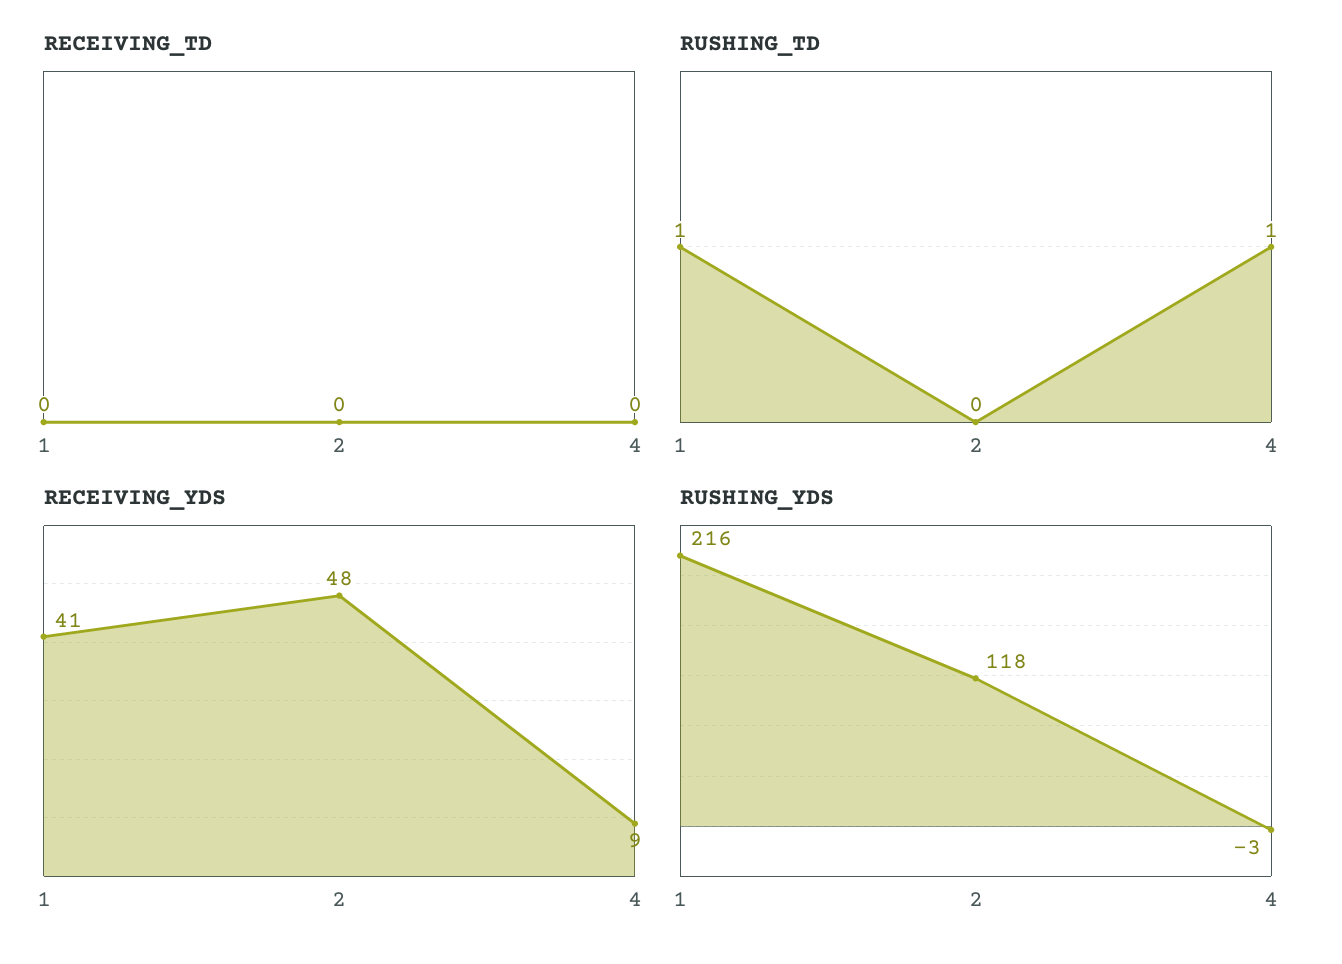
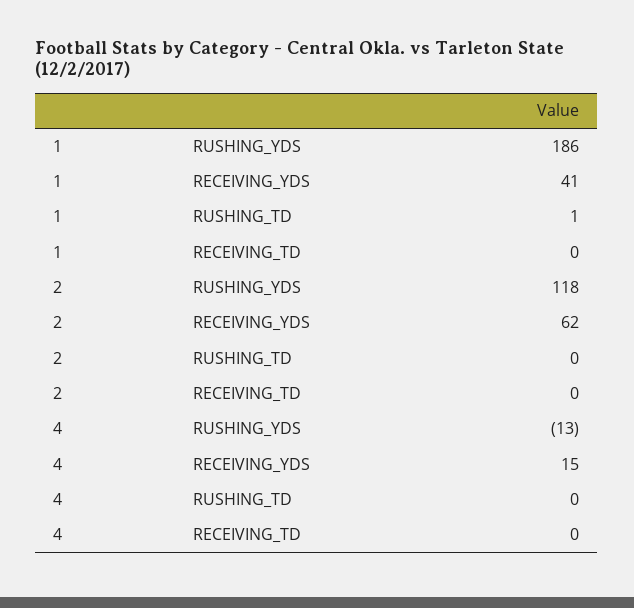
  {
    "RECEIVING_TD": {
      "1": 0,
      "2": 0,
      "4": 0
    },
    "RUSHING_TD": {
      "1": 1,
      "2": 0,
-     "4": 1
+     "4": 0
    },
    "RECEIVING_YDS": {
      "1": 41,
-     "2": 48,
+     "2": 62,
-     "4": 9
+     "4": 15
    },
    "RUSHING_YDS": {
-     "1": 216,
+     "1": 186,
      "2": 118,
-     "4": -3
+     "4": -13
    }
  }

